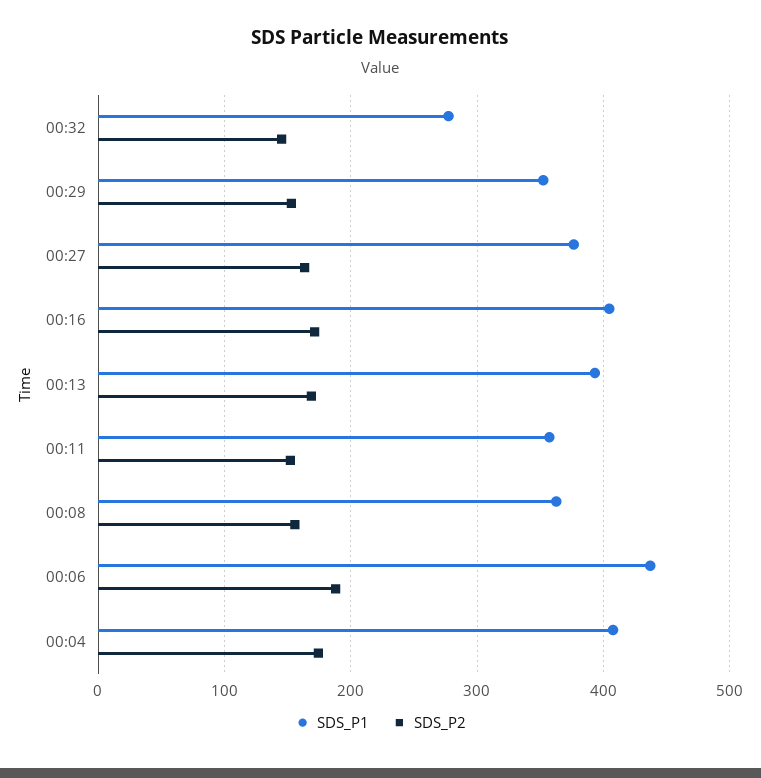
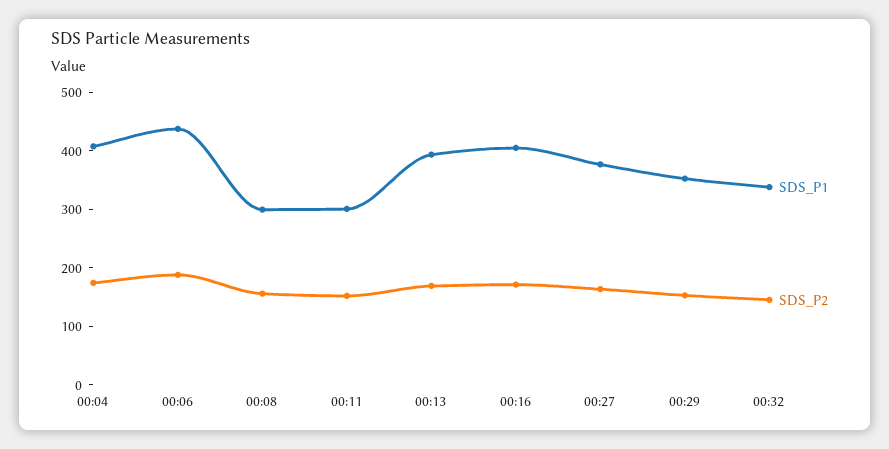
  {
    "SDS_P1": {
-     "00:32": 280,
+     "00:32": 340,
      "00:29": 350,
      "00:27": 380,
      "00:16": 400,
      "00:13": 390,
-     "00:11": 360,
+     "00:11": 300,
-     "00:08": 360,
+     "00:08": 300,
      "00:06": 440,
      "00:04": 410
    },
    "SDS_P2": {
      "00:32": 150,
      "00:29": 150,
      "00:27": 160,
      "00:16": 170,
      "00:13": 170,
      "00:11": 150,
      "00:08": 160,
      "00:06": 190,
      "00:04": 170
    }
  }

